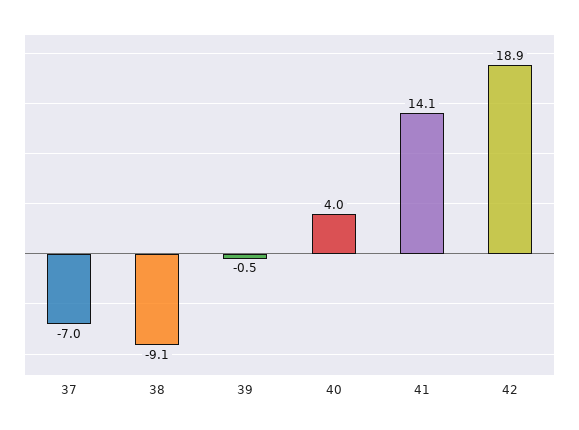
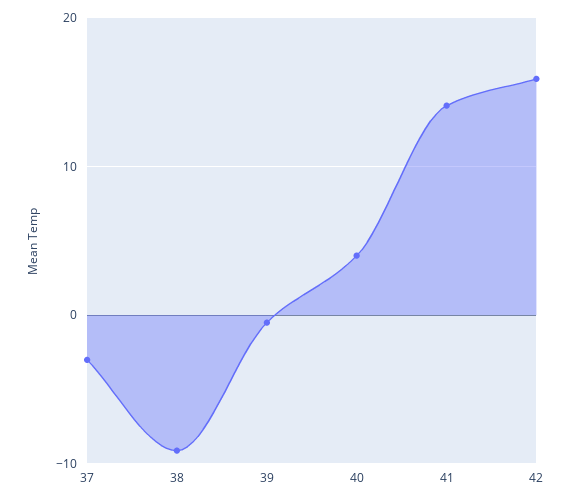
  {
-   "37": -7,
+   "37": -3,
    "38": -9.1,
    "39": -0.5,
    "40": 4,
    "41": 14.1,
-   "42": 18.9
+   "42": 16
  }

